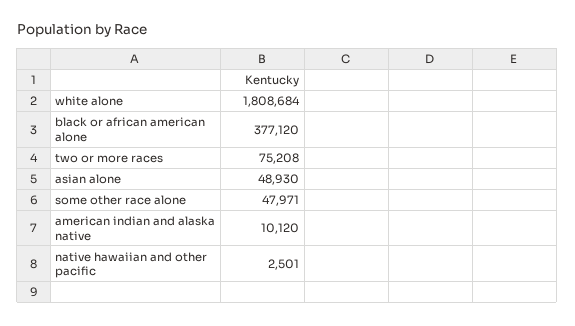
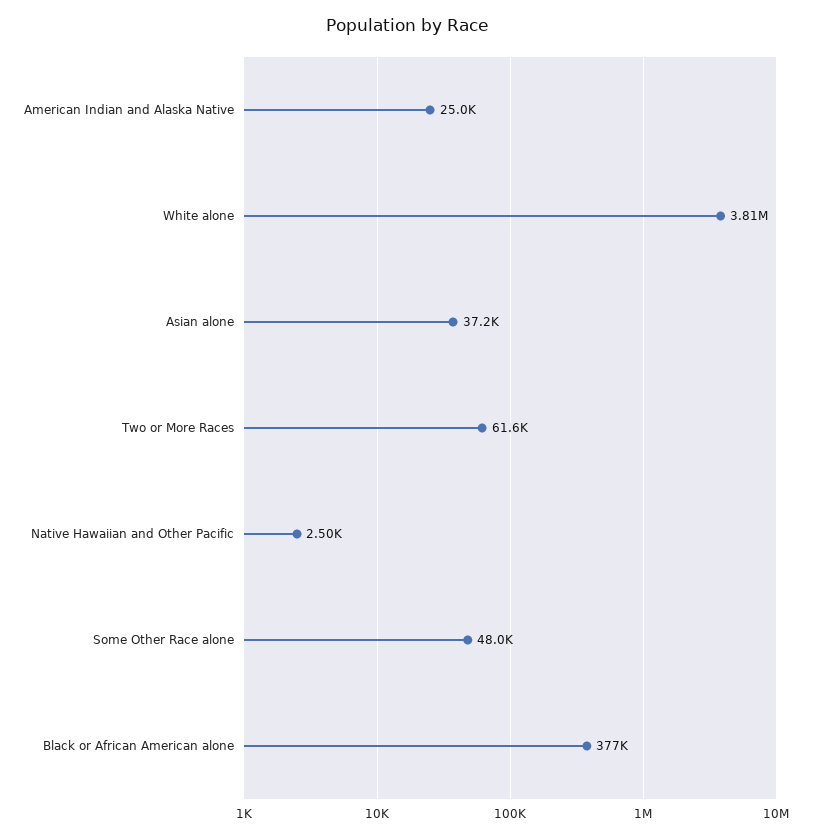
  {
-   "white alone": 1808684,
+   "white alone": 3810000,
    "black or african american alone": 377120,
-   "two or more races": 75208,
+   "two or more races": 61600,
-   "asian alone": 48930,
+   "asian alone": 37200,
    "some other race alone": 47971,
-   "american indian and alaska native": 10120,
+   "american indian and alaska native": 25000,
    "native hawaiian and other pacific": 2501
  }

